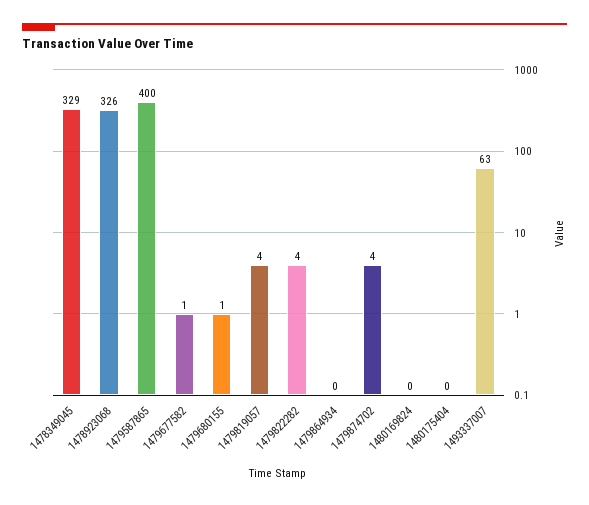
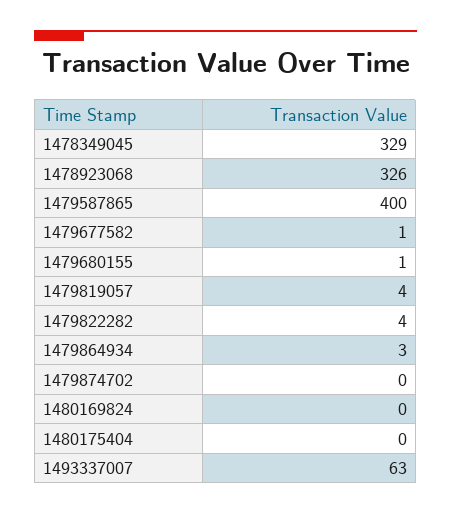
  {
    "1478349045": 329,
    "1478923068": 326,
    "1479587865": 400,
    "1479677582": 1,
    "1479680155": 1,
    "1479819057": 4,
    "1479822282": 4,
-   "1479864934": 0,
+   "1479864934": 3,
-   "1479874702": 4,
+   "1479874702": 0,
    "1480169824": 0,
    "1480175404": 0,
    "1493337007": 63
  }

